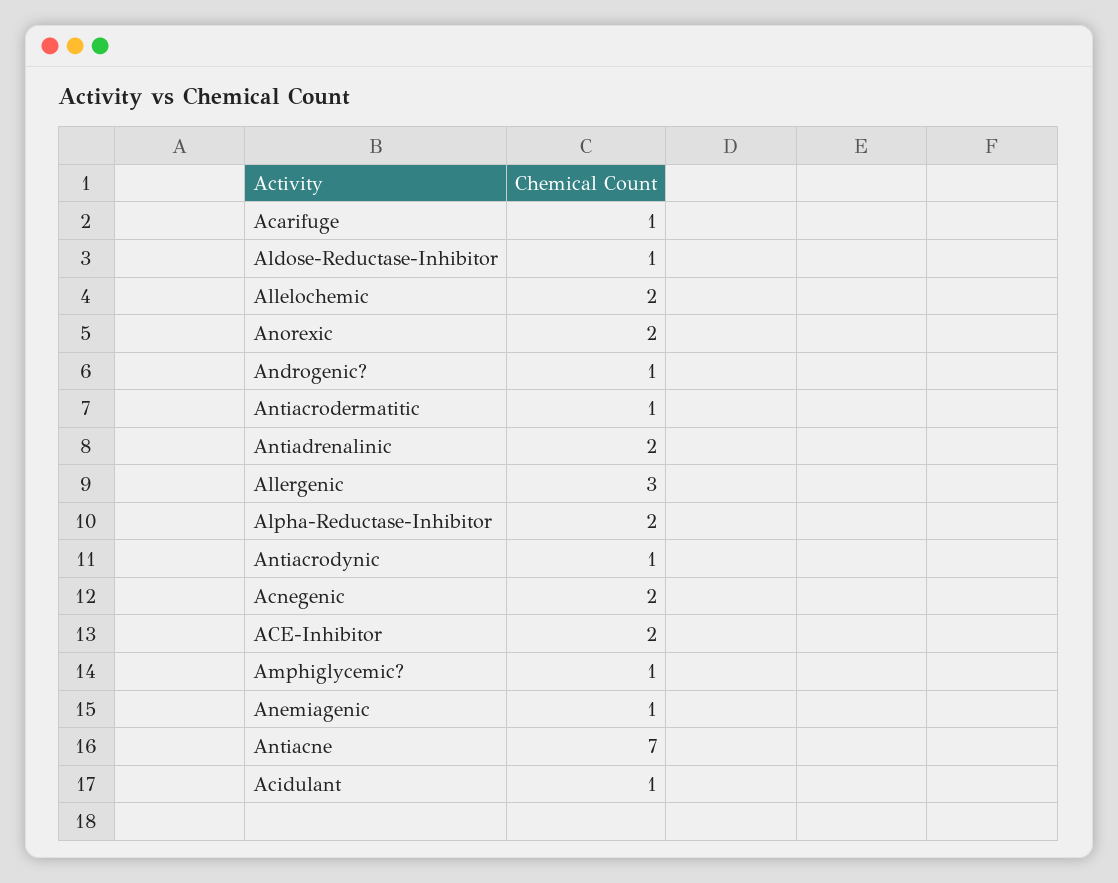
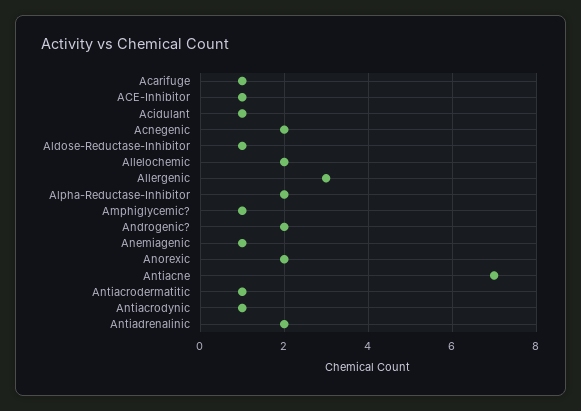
  {
    "Acarifuge": 1,
    "Aldose-Reductase-Inhibitor": 1,
    "Allelochemic": 2,
    "Anorexic": 2,
-   "Androgenic?": 1,
+   "Androgenic?": 2,
    "Antiacrodermatitic": 1,
    "Antiadrenalinic": 2,
    "Allergenic": 3,
    "Alpha-Reductase-Inhibitor": 2,
    "Antiacrodynic": 1,
    "Acnegenic": 2,
-   "ACE-Inhibitor": 2,
+   "ACE-Inhibitor": 1,
    "Amphiglycemic?": 1,
    "Anemiagenic": 1,
    "Antiacne": 7,
    "Acidulant": 1
  }

